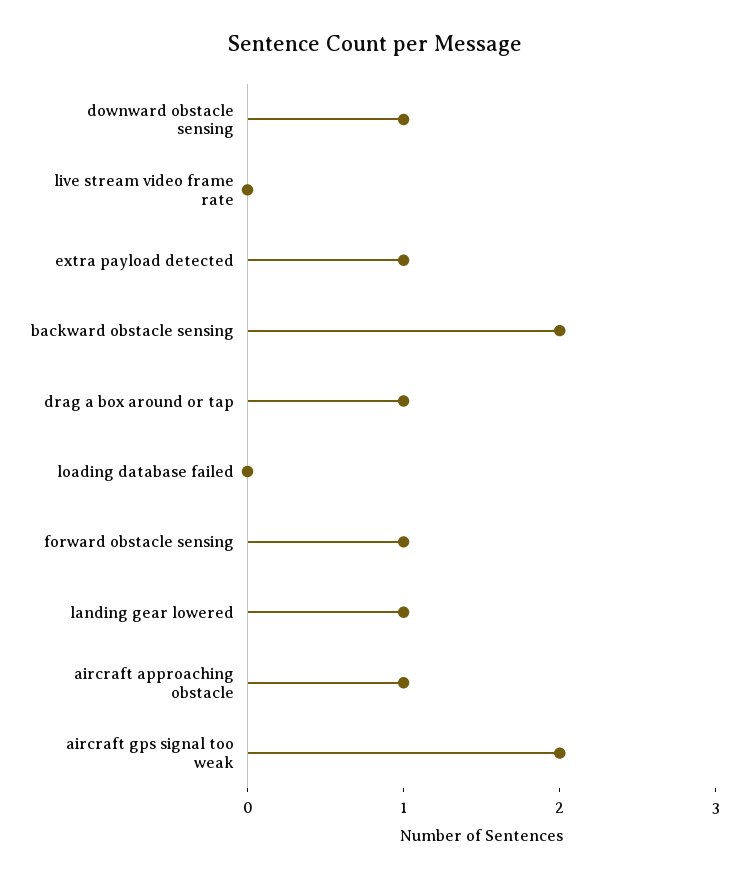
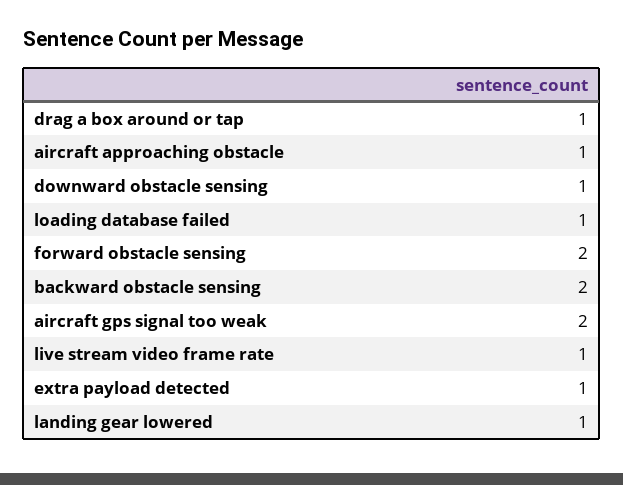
  {
    "downward obstacle sensing": 1,
-   "live stream video frame rate": 0,
+   "live stream video frame rate": 1,
    "extra payload detected": 1,
    "backward obstacle sensing": 2,
    "drag a box around or tap": 1,
-   "loading database failed": 0,
+   "loading database failed": 1,
-   "forward obstacle sensing": 1,
+   "forward obstacle sensing": 2,
    "landing gear lowered": 1,
    "aircraft approaching obstacle": 1,
    "aircraft gps signal too weak": 2
  }

